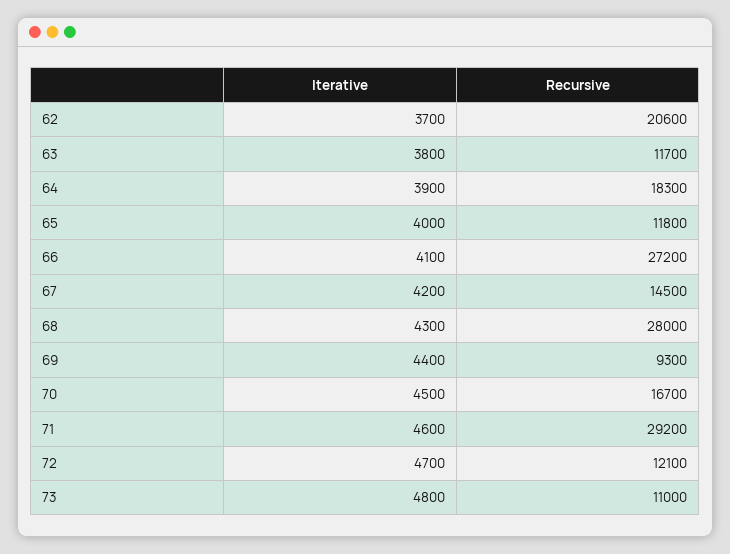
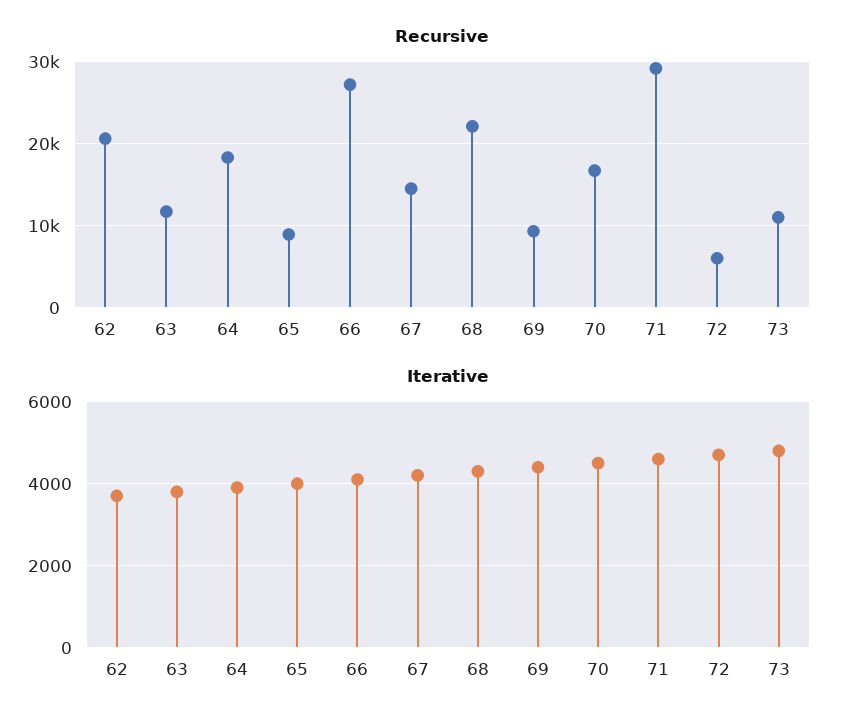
  {
    "Iterative": {
      "62": 3700,
      "63": 3800,
      "64": 3900,
      "65": 4000,
      "66": 4100,
      "67": 4200,
      "68": 4300,
      "69": 4400,
      "70": 4500,
      "71": 4600,
      "72": 4700,
      "73": 4800
    },
    "Recursive": {
      "62": 20600,
      "63": 11700,
      "64": 18300,
-     "65": 11800,
+     "65": 9000,
      "66": 27200,
      "67": 14500,
-     "68": 28000,
+     "68": 22000,
      "69": 9300,
      "70": 16700,
      "71": 29200,
-     "72": 12100,
+     "72": 6000,
      "73": 11000
    }
  }

